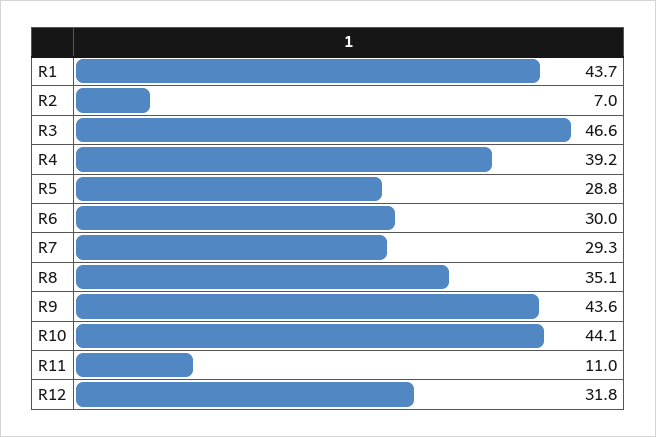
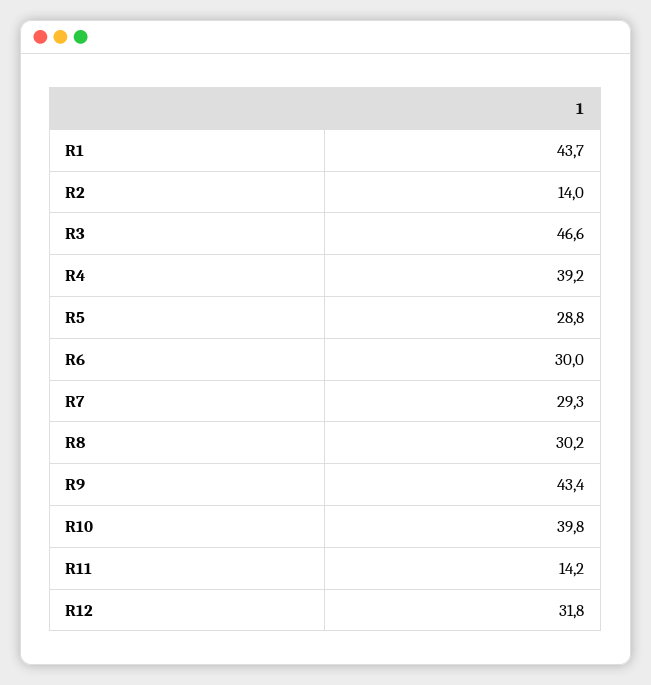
  {
    "R1": 43.7,
-   "R2": 7,
+   "R2": 14,
    "R3": 46.6,
    "R4": 39.2,
    "R5": 28.8,
    "R6": 30,
    "R7": 29.3,
-   "R8": 35.1,
+   "R8": 30.2,
-   "R9": 43.6,
+   "R9": 43.4,
-   "R10": 44.1,
+   "R10": 39.8,
-   "R11": 11,
+   "R11": 14.2,
    "R12": 31.8
  }

